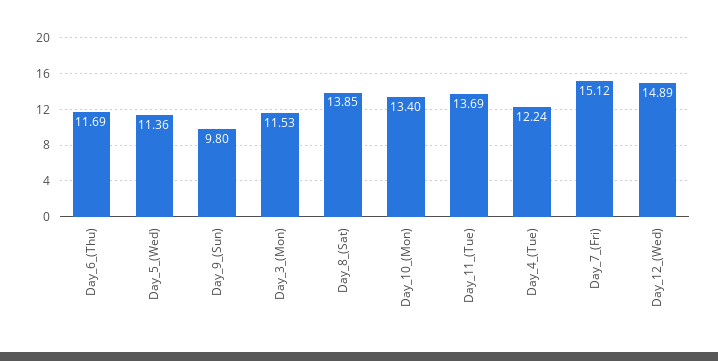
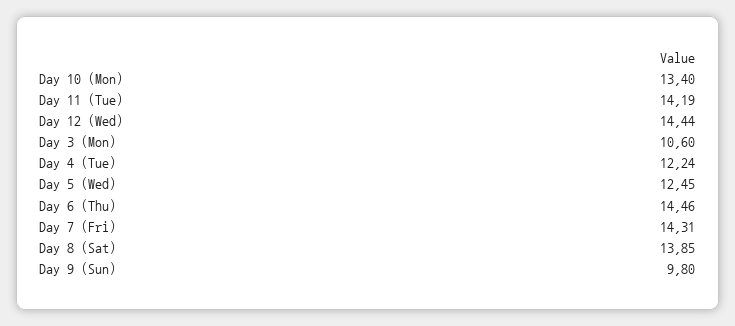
  {
-   "Day_6_(Thu)": 11.69,
+   "Day_6_(Thu)": 14.46,
-   "Day_5_(Wed)": 11.36,
+   "Day_5_(Wed)": 12.45,
    "Day_9_(Sun)": 9.8,
-   "Day_3_(Mon)": 11.53,
+   "Day_3_(Mon)": 10.6,
    "Day_8_(Sat)": 13.85,
    "Day_10_(Mon)": 13.4,
-   "Day_11_(Tue)": 13.69,
+   "Day_11_(Tue)": 14.19,
    "Day_4_(Tue)": 12.24,
-   "Day_7_(Fri)": 15.12,
+   "Day_7_(Fri)": 14.31,
-   "Day_12_(Wed)": 14.89
+   "Day_12_(Wed)": 14.44
  }

